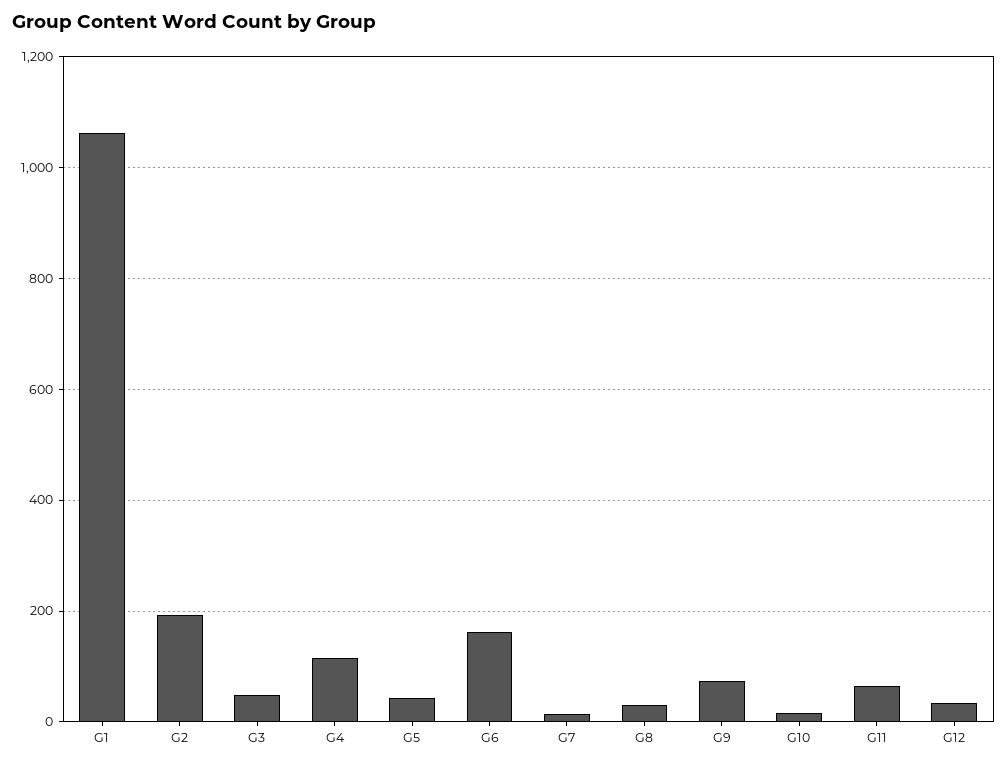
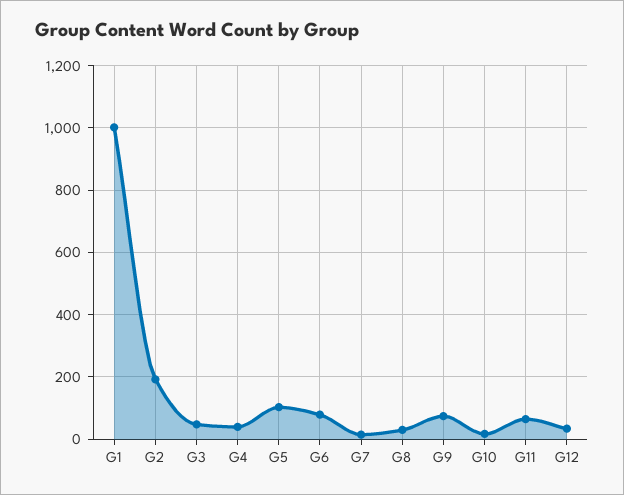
  {
-   "G1": 1060,
+   "G1": 1000,
    "G2": 200,
    "G3": 40,
-   "G4": 120,
+   "G4": 40,
-   "G5": 40,
+   "G5": 100,
-   "G6": 160,
+   "G6": 80,
    "G7": 20,
    "G8": 40,
    "G9": 80,
    "G10": 20,
    "G11": 60,
    "G12": 40
  }

